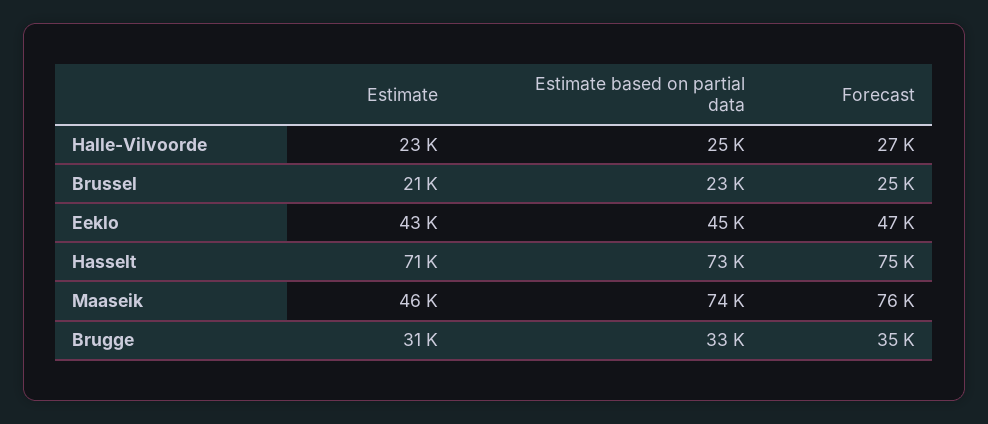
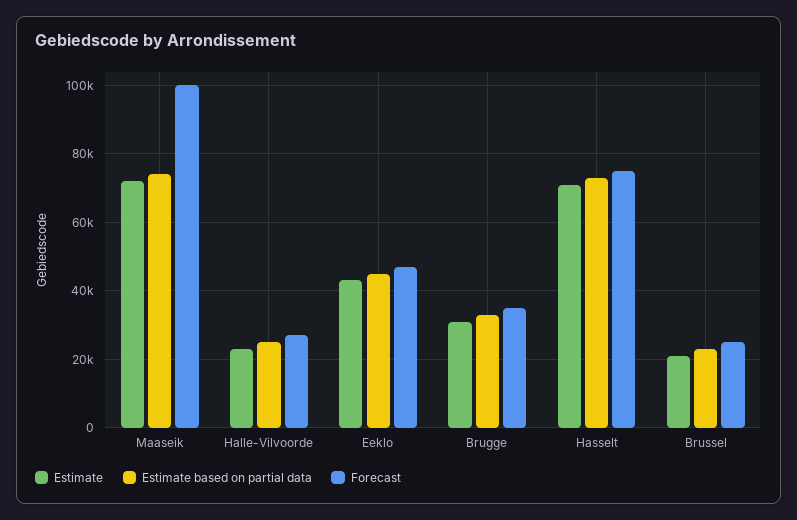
  {
    "Estimate": {
      "Halle-Vilvoorde": 23000,
      "Brussel": 21000,
      "Eeklo": 43000,
      "Hasselt": 71000,
-     "Maaseik": 46000,
+     "Maaseik": 72000,
      "Brugge": 31000
    },
    "Estimate based on partial data": {
      "Halle-Vilvoorde": 25000,
      "Brussel": 23000,
      "Eeklo": 45000,
      "Hasselt": 73000,
      "Maaseik": 74000,
      "Brugge": 33000
    },
    "Forecast": {
      "Halle-Vilvoorde": 27000,
      "Brussel": 25000,
      "Eeklo": 47000,
      "Hasselt": 75000,
-     "Maaseik": 76000,
+     "Maaseik": 100000,
      "Brugge": 35000
    }
  }

